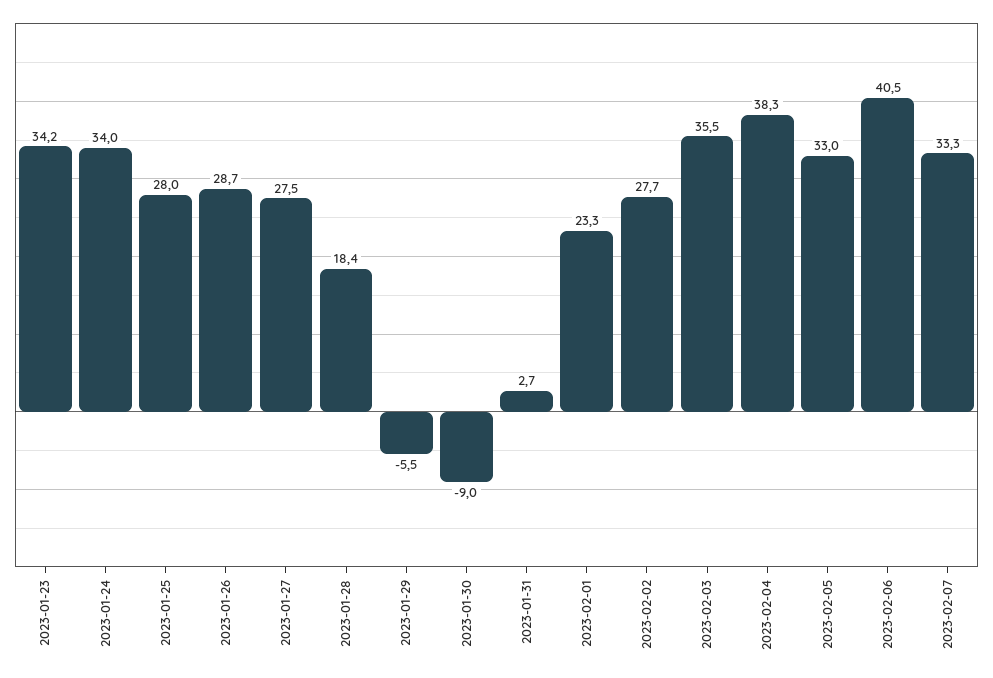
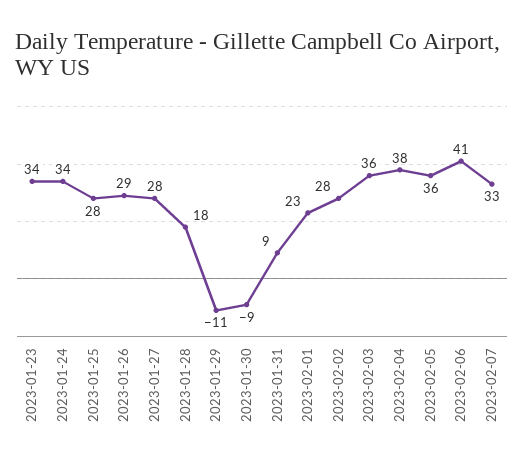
  {
    "2023-01-23": 34.2,
    "2023-01-24": 34,
    "2023-01-25": 28,
    "2023-01-26": 28.7,
    "2023-01-27": 27.5,
    "2023-01-28": 18.4,
-   "2023-01-29": -5.5,
+   "2023-01-29": -11,
    "2023-01-30": -9,
-   "2023-01-31": 2.7,
+   "2023-01-31": 9,
    "2023-02-01": 23.3,
    "2023-02-02": 27.7,
    "2023-02-03": 35.5,
    "2023-02-04": 38.3,
-   "2023-02-05": 33,
+   "2023-02-05": 36,
    "2023-02-06": 40.5,
    "2023-02-07": 33.3
  }

